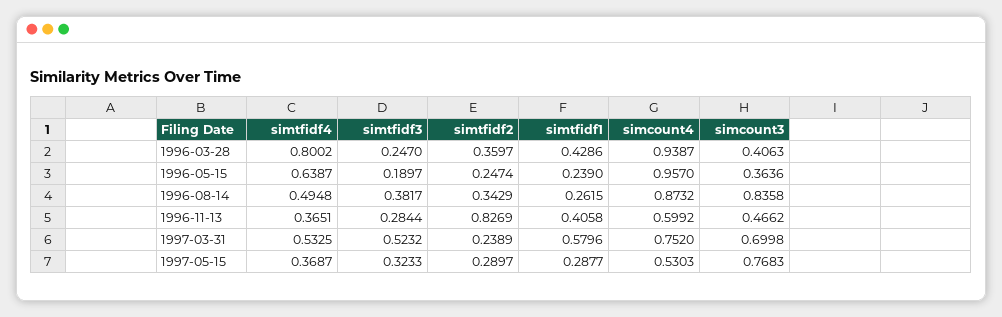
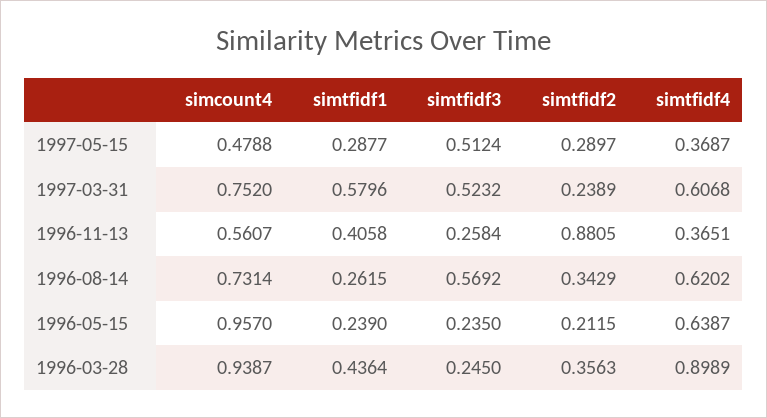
  {
    "simtfidf4": {
-     "1996-03-28": 0.8002,
+     "1996-03-28": 0.8989,
      "1996-05-15": 0.6387,
-     "1996-08-14": 0.4948,
+     "1996-08-14": 0.6202,
      "1996-11-13": 0.3651,
-     "1997-03-31": 0.5325,
+     "1997-03-31": 0.6068,
      "1997-05-15": 0.3687
    },
    "simtfidf3": {
-     "1996-03-28": 0.247,
+     "1996-03-28": 0.245,
-     "1996-05-15": 0.1897,
+     "1996-05-15": 0.235,
-     "1996-08-14": 0.3817,
+     "1996-08-14": 0.5692,
-     "1996-11-13": 0.2844,
+     "1996-11-13": 0.2584,
      "1997-03-31": 0.5232,
-     "1997-05-15": 0.3233
+     "1997-05-15": 0.5124
    },
    "simtfidf2": {
-     "1996-03-28": 0.3597,
+     "1996-03-28": 0.3563,
-     "1996-05-15": 0.2474,
+     "1996-05-15": 0.2115,
      "1996-08-14": 0.3429,
-     "1996-11-13": 0.8269,
+     "1996-11-13": 0.8805,
      "1997-03-31": 0.2389,
      "1997-05-15": 0.2897
    },
    "simtfidf1": {
-     "1996-03-28": 0.4286,
+     "1996-03-28": 0.4364,
      "1996-05-15": 0.239,
      "1996-08-14": 0.2615,
      "1996-11-13": 0.4058,
      "1997-03-31": 0.5796,
      "1997-05-15": 0.2877
    },
    "simcount4": {
      "1996-03-28": 0.9387,
      "1996-05-15": 0.957,
-     "1996-08-14": 0.8732,
+     "1996-08-14": 0.7314,
-     "1996-11-13": 0.5992,
+     "1996-11-13": 0.5607,
      "1997-03-31": 0.752,
-     "1997-05-15": 0.5303
+     "1997-05-15": 0.4788
-   },
+   }
-   "simcount3": {
-     "1996-03-28": 0.4063,
-     "1996-05-15": 0.3636,
-     "1996-08-14": 0.8358,
-     "1996-11-13": 0.4662,
-     "1997-03-31": 0.6998,
-     "1997-05-15": 0.7683
-   }
  }

